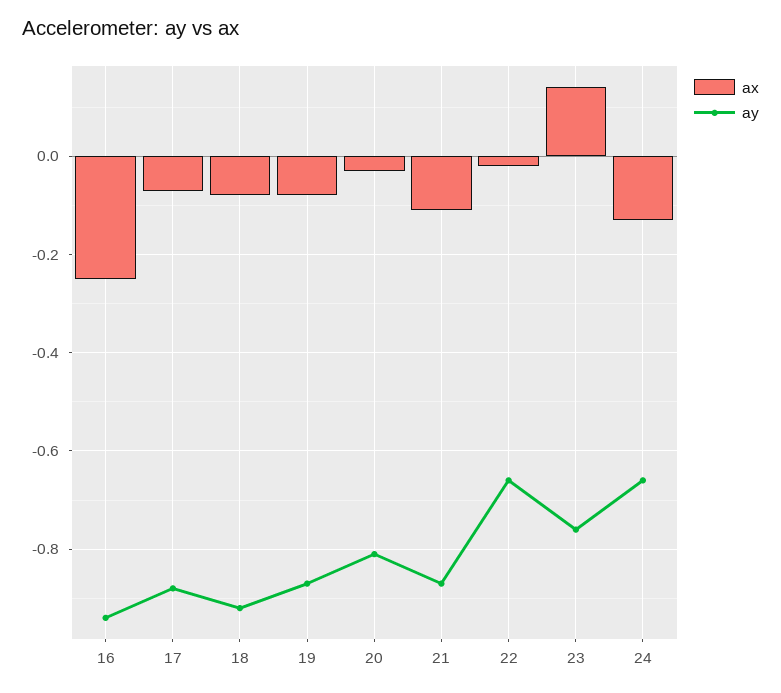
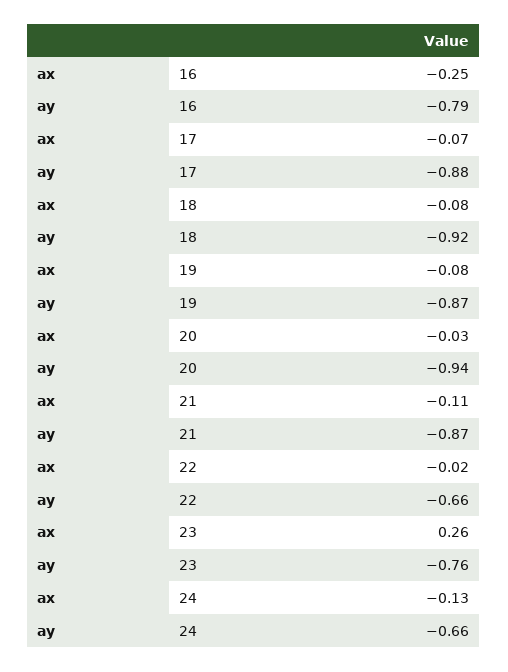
  {
    "ax": {
      "16": -0.25,
      "17": -0.07,
      "18": -0.08,
      "19": -0.08,
      "20": -0.03,
      "21": -0.11,
      "22": -0.02,
-     "23": 0.15,
+     "23": 0.26,
      "24": -0.13
    },
    "ay": {
-     "16": -0.95,
+     "16": -0.79,
      "17": -0.88,
      "18": -0.92,
      "19": -0.87,
-     "20": -0.8,
+     "20": -0.94,
      "21": -0.87,
      "22": -0.66,
      "23": -0.76,
      "24": -0.66
    }
  }

